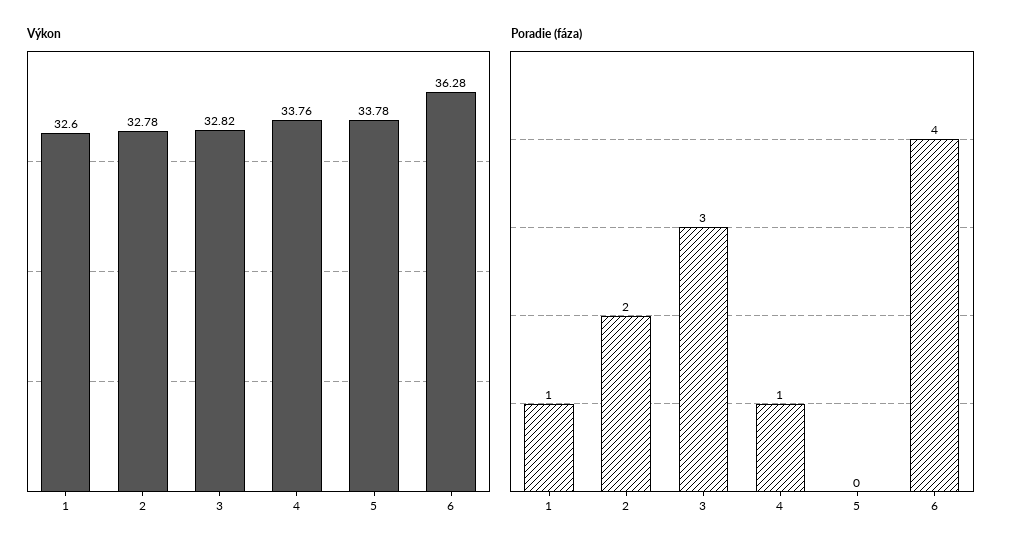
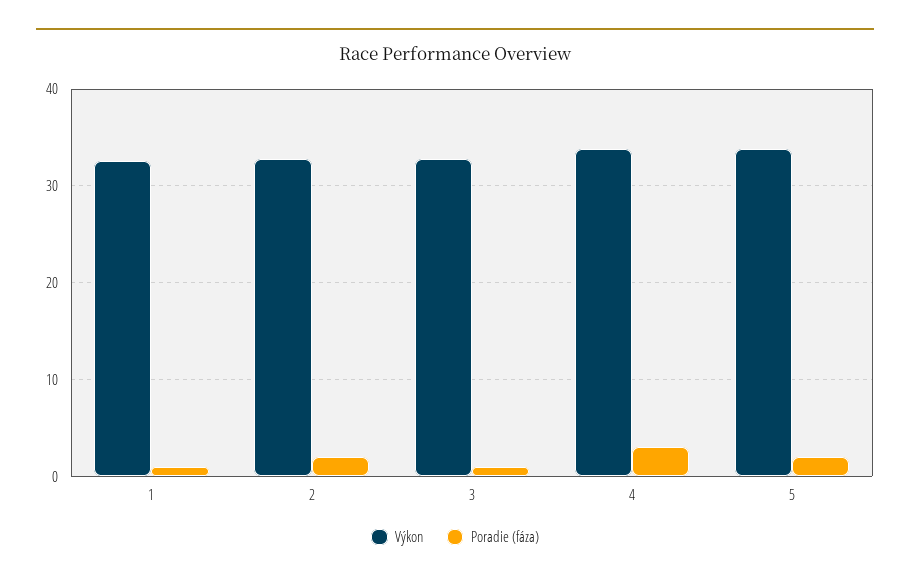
  {
    "Výkon": {
      "1": 32.6,
      "2": 32.78,
      "3": 32.82,
      "4": 33.76,
-     "5": 33.78,
+     "5": 33.78
-     "6": 36.28
    },
    "Poradie (fáza)": {
      "1": 1,
      "2": 2,
-     "3": 3,
+     "3": 1,
-     "4": 1,
+     "4": 3,
-     "5": 0,
+     "5": 2
-     "6": 4
    }
  }

